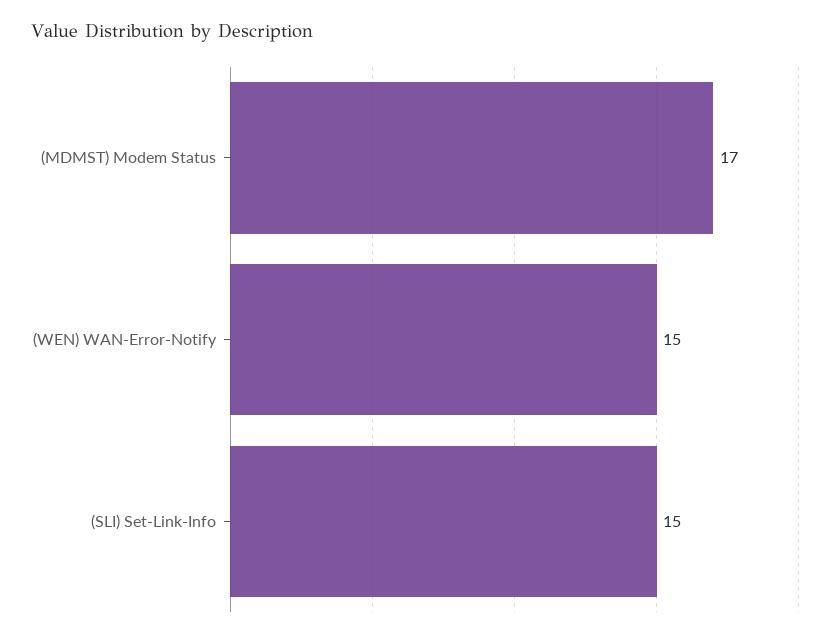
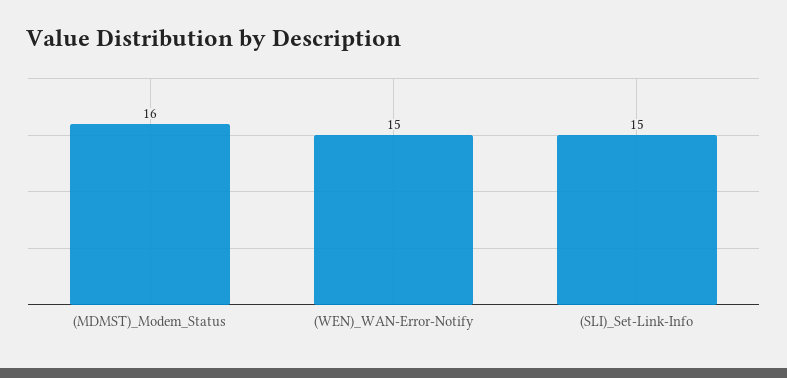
  {
-   "(MDMST) Modem Status": 17,
+   "(MDMST) Modem Status": 16,
    "(WEN) WAN-Error-Notify": 15,
    "(SLI) Set-Link-Info": 15
  }

